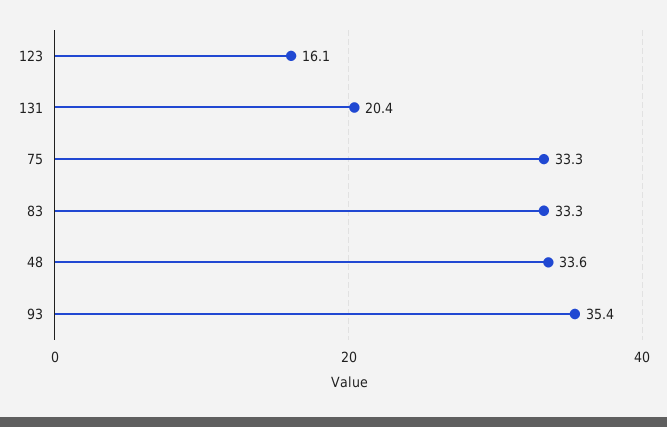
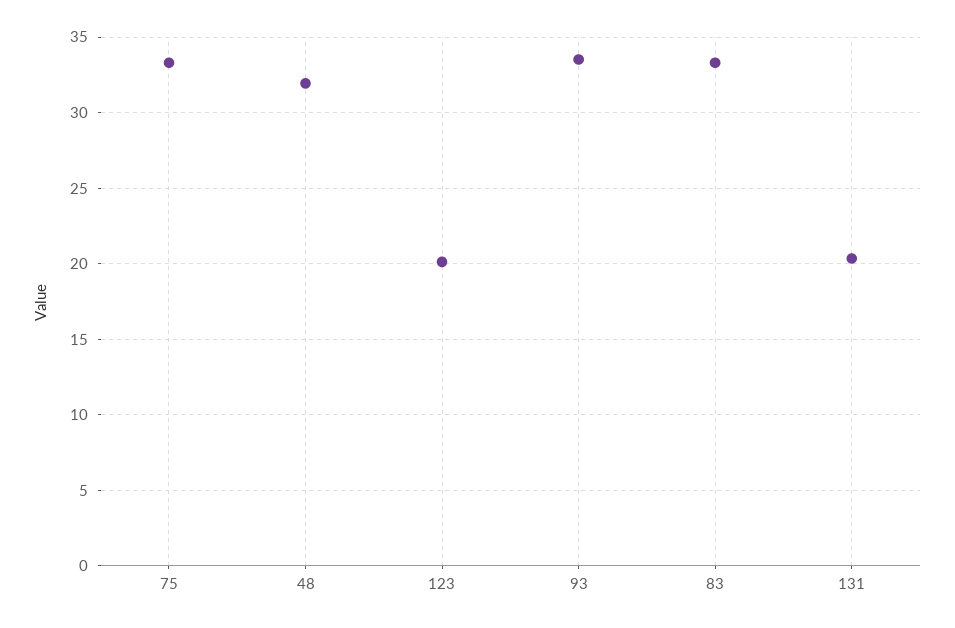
  {
-   "123": 16.1,
+   "123": 20,
    "131": 20.4,
    "75": 33.3,
    "83": 33.3,
-   "48": 33.6,
+   "48": 32,
-   "93": 35.4
+   "93": 33.5
  }

